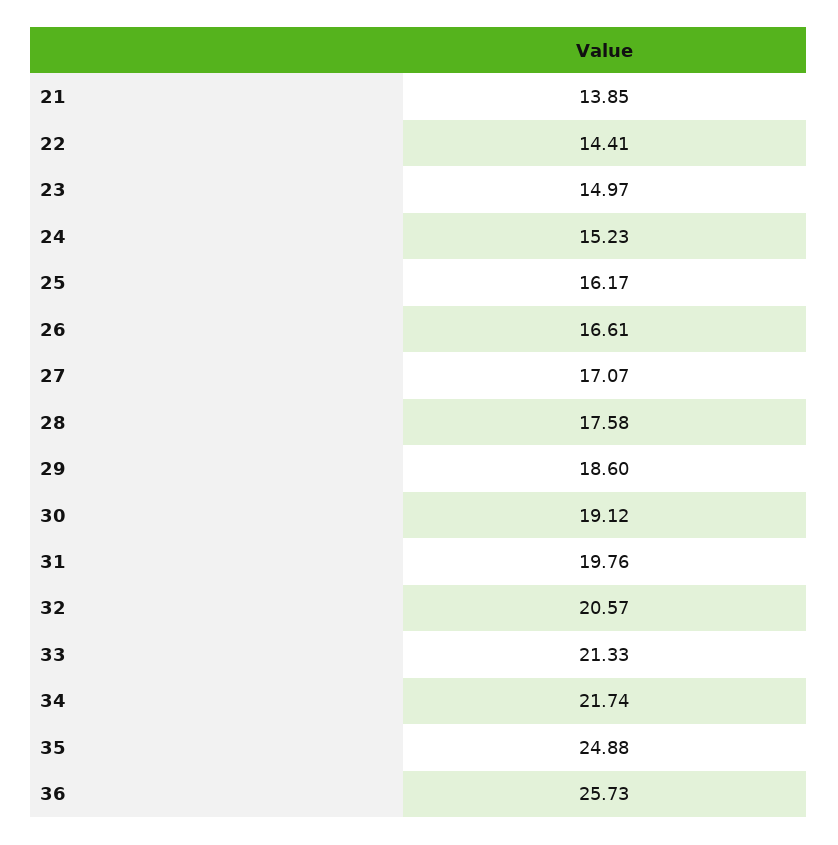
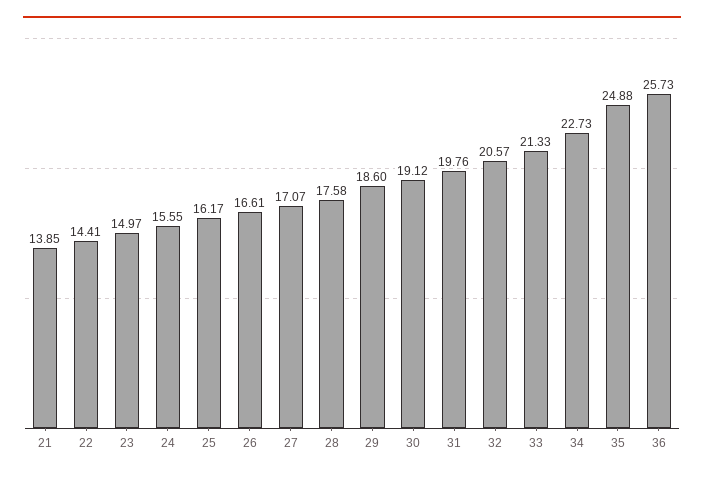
  {
    "21": 13.85,
    "22": 14.41,
    "23": 14.97,
-   "24": 15.23,
+   "24": 15.55,
    "25": 16.17,
    "26": 16.61,
    "27": 17.07,
    "28": 17.58,
    "29": 18.6,
    "30": 19.12,
    "31": 19.76,
    "32": 20.57,
    "33": 21.33,
-   "34": 21.74,
+   "34": 22.73,
    "35": 24.88,
    "36": 25.73
  }

